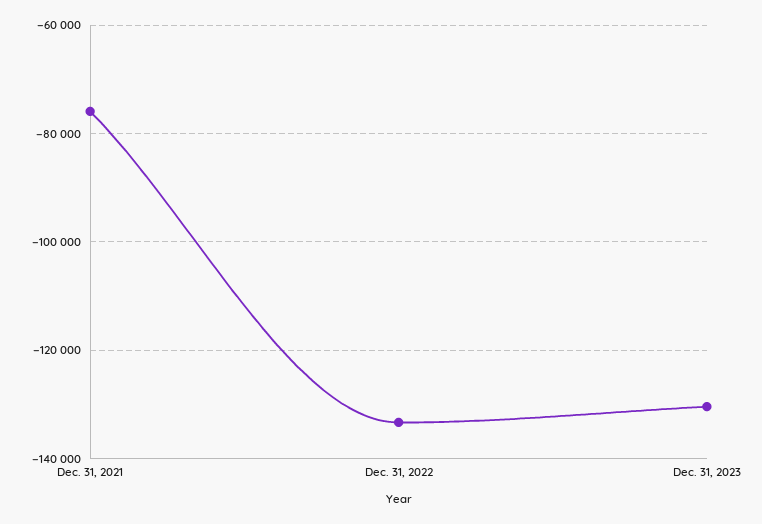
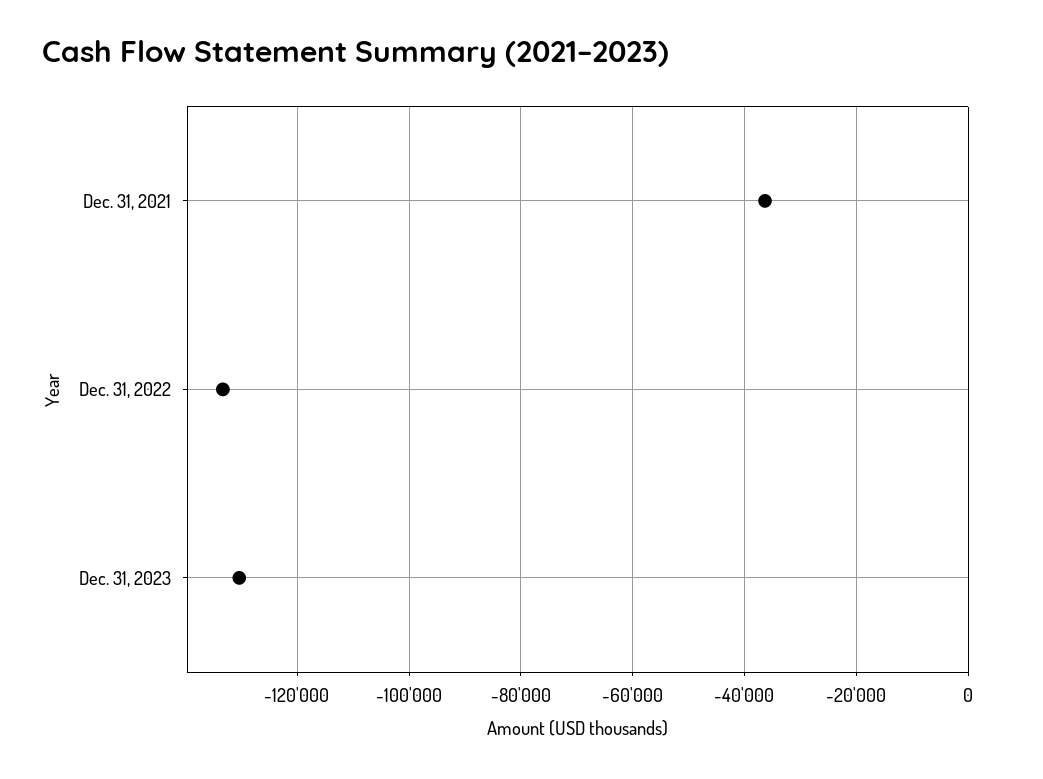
  {
-   "Dec. 31, 2021": -76000,
+   "Dec. 31, 2021": -36000,
    "Dec. 31, 2022": -134000,
    "Dec. 31, 2023": -130000
  }

